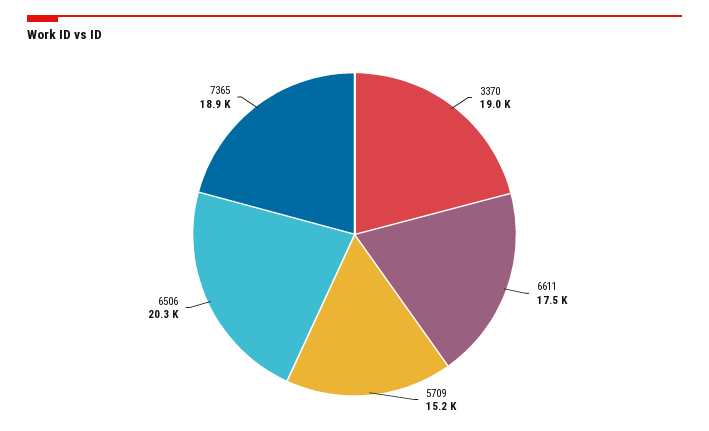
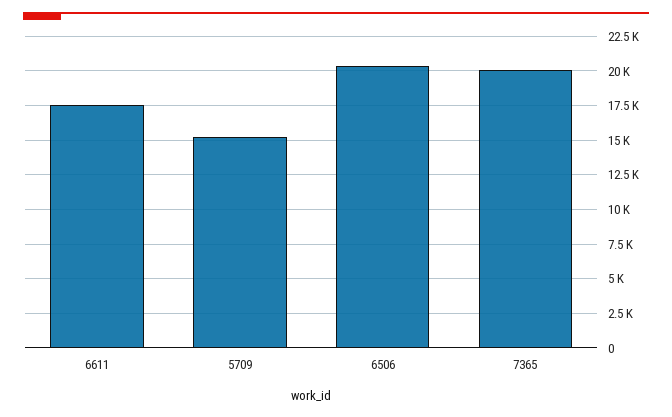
  {
-   "3370": 19000,
    "6611": 17500,
    "5709": 15200,
    "6506": 20300,
-   "7365": 18900
+   "7365": 20000
  }

